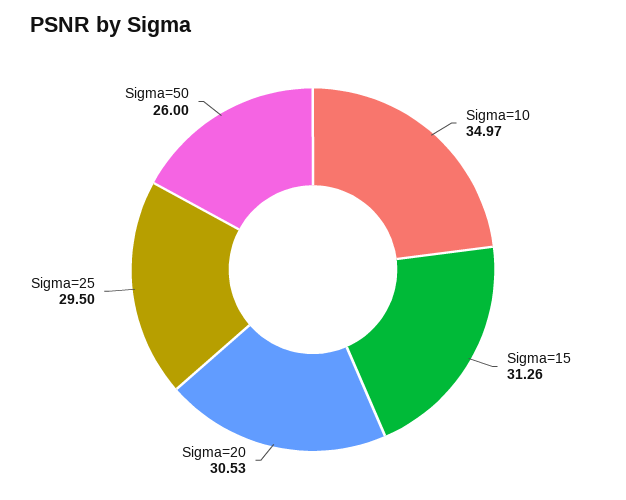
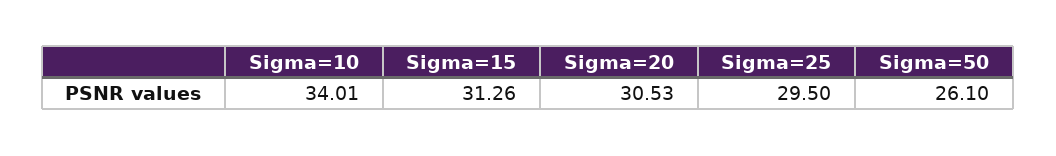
  {
-   "Sigma=10": 34.97,
+   "Sigma=10": 34.01,
    "Sigma=15": 31.26,
    "Sigma=20": 30.53,
    "Sigma=25": 29.5,
-   "Sigma=50": 26
+   "Sigma=50": 26.1
  }

